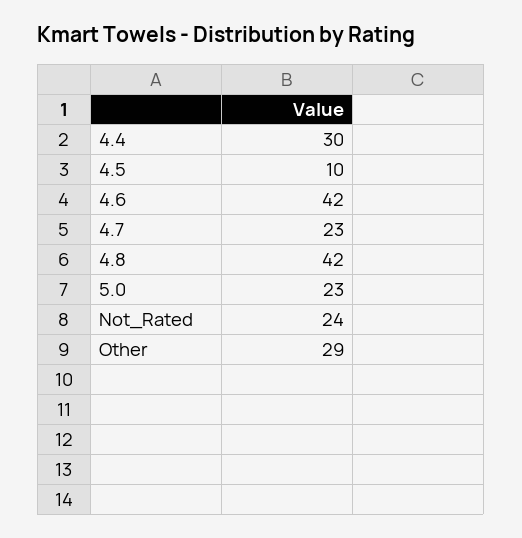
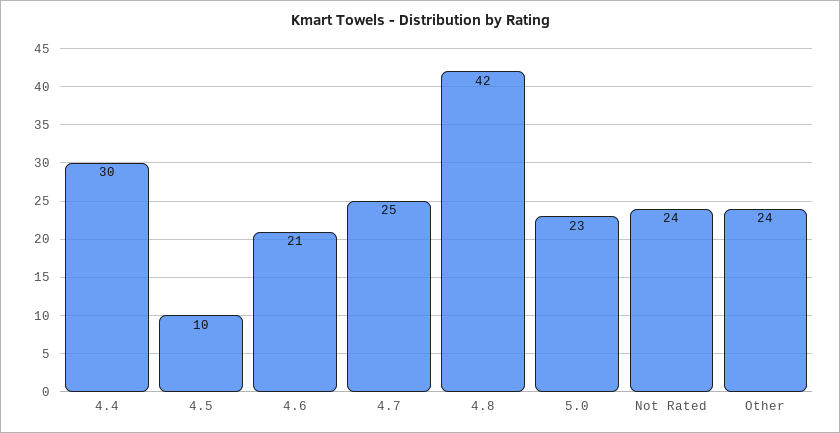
  {
    "4.4": 30,
    "4.5": 10,
-   "4.6": 42,
+   "4.6": 21,
-   "4.7": 23,
+   "4.7": 25,
    "4.8": 42,
    "5.0": 23,
    "Not_Rated": 24,
-   "Other": 29
+   "Other": 24
  }

